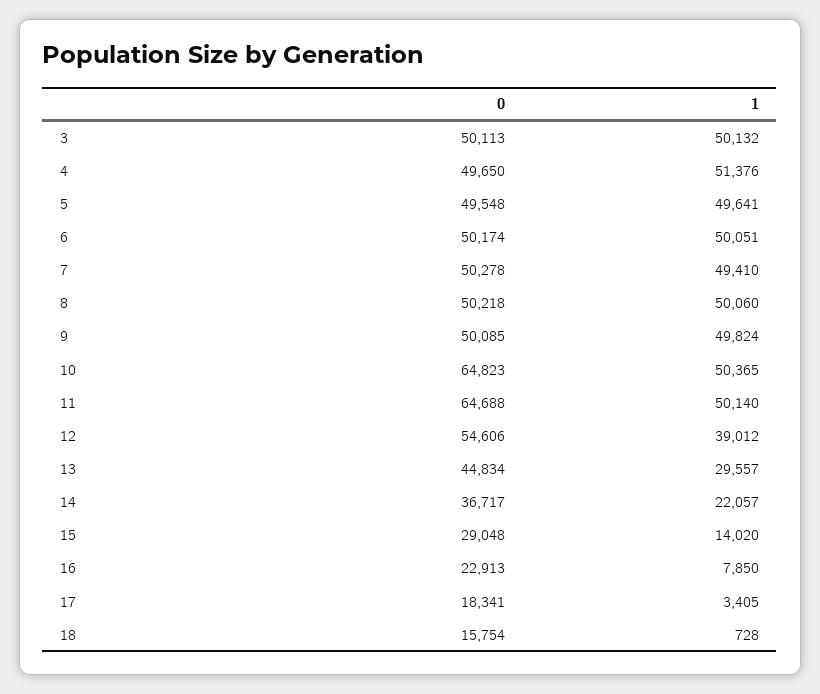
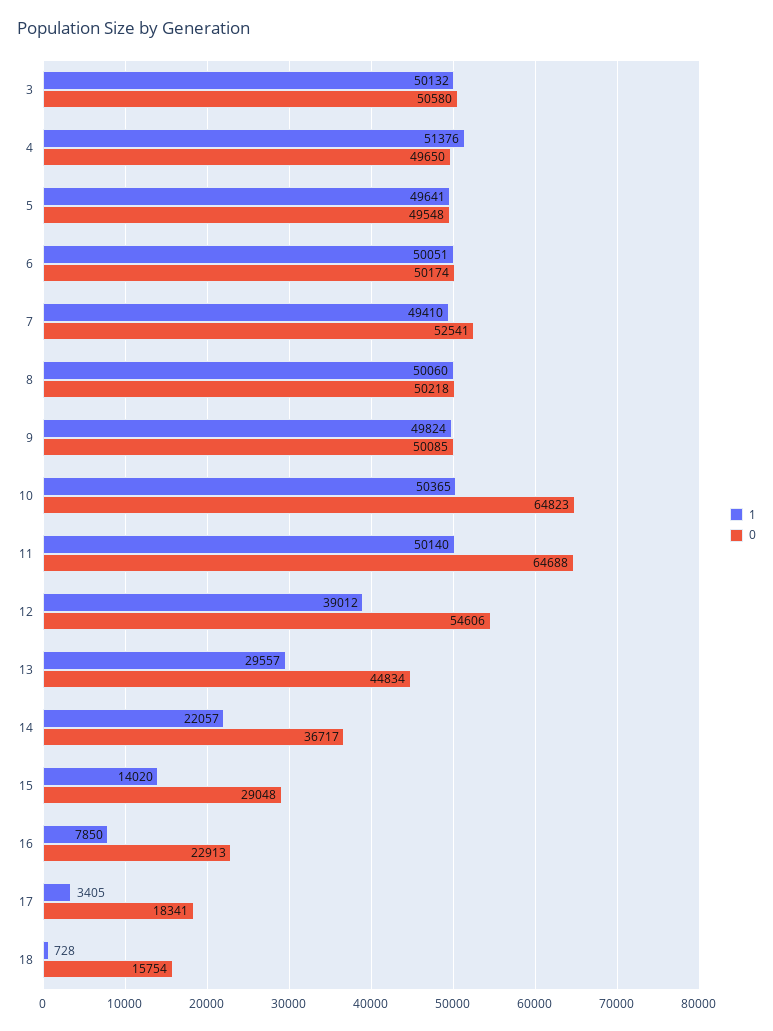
  {
    "0": {
-     "3": 50113,
+     "3": 50580,
      "4": 49650,
      "5": 49548,
      "6": 50174,
-     "7": 50278,
+     "7": 52541,
      "8": 50218,
      "9": 50085,
      "10": 64823,
      "11": 64688,
      "12": 54606,
      "13": 44834,
      "14": 36717,
      "15": 29048,
      "16": 22913,
      "17": 18341,
      "18": 15754
    },
    "1": {
      "3": 50132,
      "4": 51376,
      "5": 49641,
      "6": 50051,
      "7": 49410,
      "8": 50060,
      "9": 49824,
      "10": 50365,
      "11": 50140,
      "12": 39012,
      "13": 29557,
      "14": 22057,
      "15": 14020,
      "16": 7850,
      "17": 3405,
      "18": 728
    }
  }

